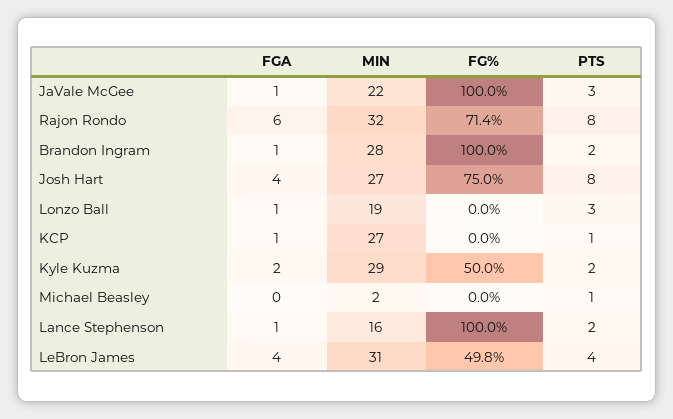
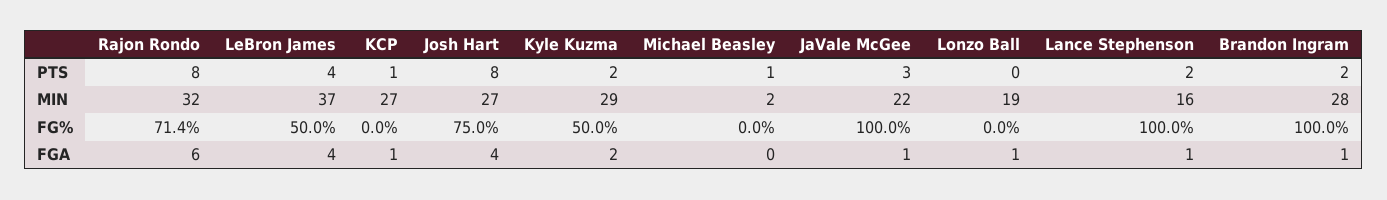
  {
    "FGA": {
      "JaVale McGee": 1,
      "Rajon Rondo": 6,
      "Brandon Ingram": 1,
      "Josh Hart": 4,
      "Lonzo Ball": 1,
      "KCP": 1,
      "Kyle Kuzma": 2,
      "Michael Beasley": 0,
      "Lance Stephenson": 1,
      "LeBron James": 4
    },
    "MIN": {
      "JaVale McGee": 22,
      "Rajon Rondo": 32,
      "Brandon Ingram": 28,
      "Josh Hart": 27,
      "Lonzo Ball": 19,
      "KCP": 27,
      "Kyle Kuzma": 29,
      "Michael Beasley": 2,
      "Lance Stephenson": 16,
-     "LeBron James": 31
+     "LeBron James": 37
    },
    "FG%": {
      "JaVale McGee": 100,
      "Rajon Rondo": 71.4,
      "Brandon Ingram": 100,
      "Josh Hart": 75,
      "Lonzo Ball": 0,
      "KCP": 0,
      "Kyle Kuzma": 50,
      "Michael Beasley": 0,
      "Lance Stephenson": 100,
-     "LeBron James": 49.8
+     "LeBron James": 50
    },
    "PTS": {
      "JaVale McGee": 3,
      "Rajon Rondo": 8,
      "Brandon Ingram": 2,
      "Josh Hart": 8,
-     "Lonzo Ball": 3,
+     "Lonzo Ball": 0,
      "KCP": 1,
      "Kyle Kuzma": 2,
      "Michael Beasley": 1,
      "Lance Stephenson": 2,
      "LeBron James": 4
    }
  }

